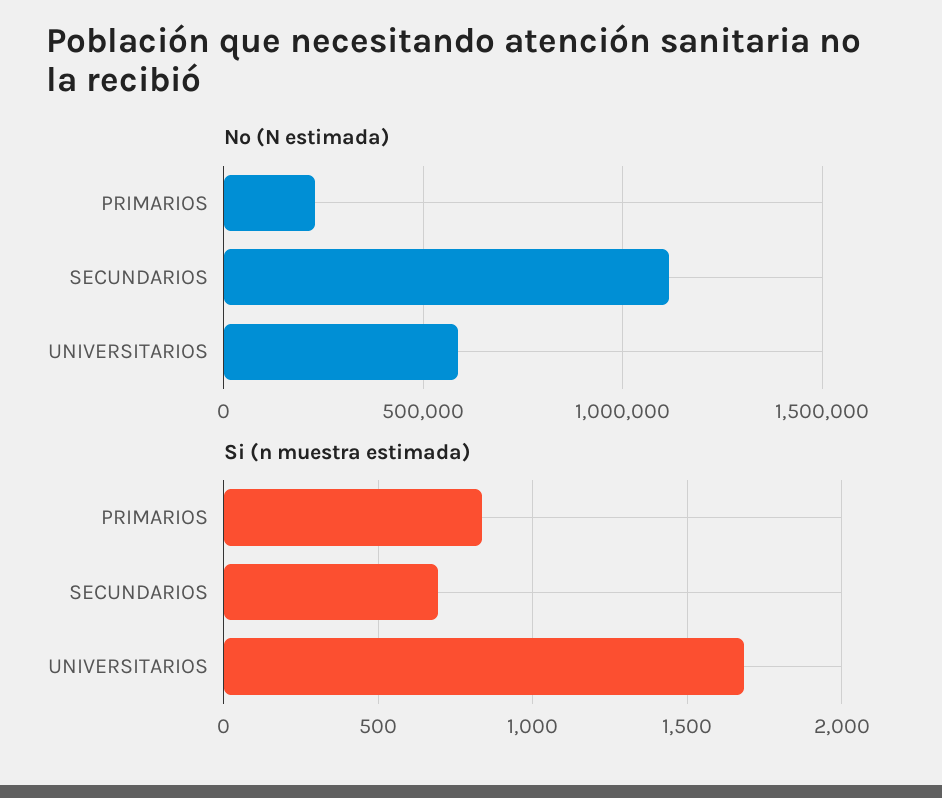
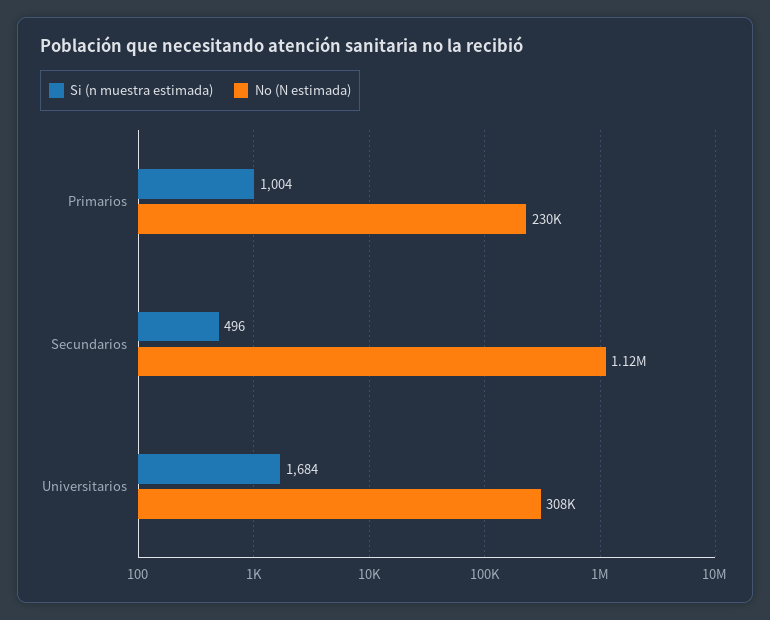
  {
    "No (N estimada)": {
      "PRIMARIOS": 230000,
      "SECUNDARIOS": 1120000,
-     "UNIVERSITARIOS": 600000
+     "UNIVERSITARIOS": 308000
    },
    "Si (n muestra estimada)": {
-     "PRIMARIOS": 850,
+     "PRIMARIOS": 1004,
-     "SECUNDARIOS": 700,
+     "SECUNDARIOS": 496,
      "UNIVERSITARIOS": 1684
    }
  }

